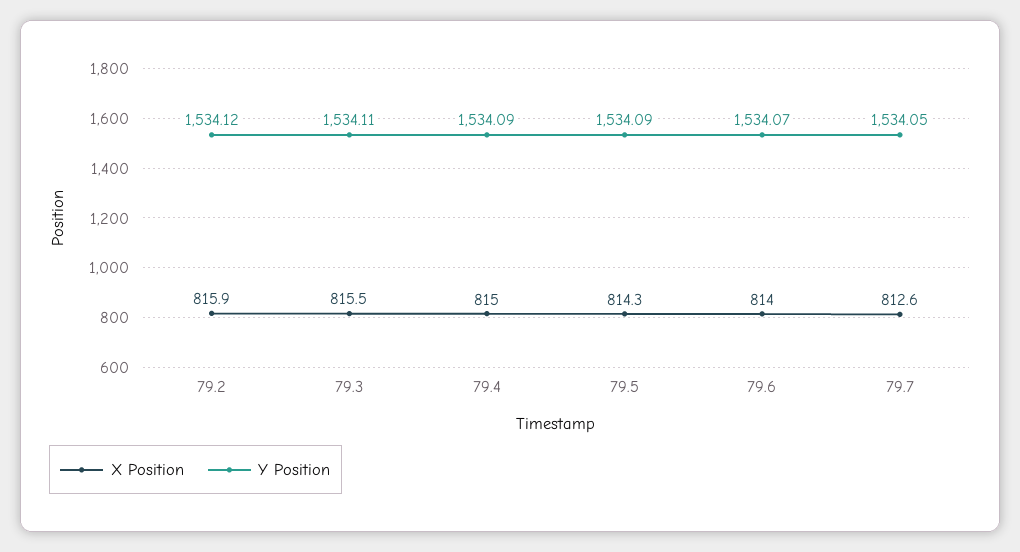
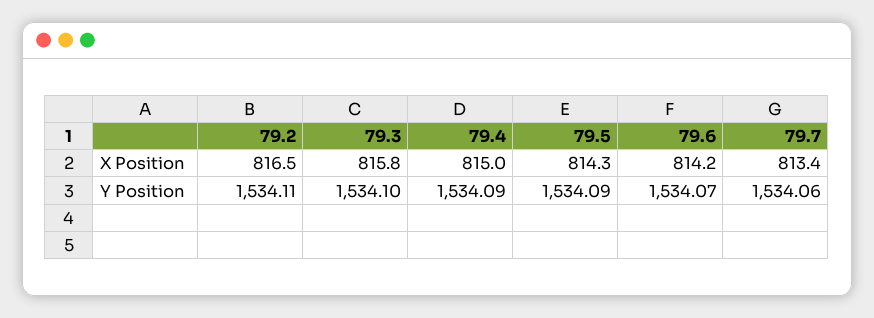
  {
    "X Position": {
-     "79.2": 815.9,
+     "79.2": 816.5,
-     "79.3": 815.5,
+     "79.3": 815.8,
      "79.4": 815,
      "79.5": 814.3,
-     "79.6": 814,
+     "79.6": 814.2,
-     "79.7": 812.6
+     "79.7": 813.4
    },
    "Y Position": {
-     "79.2": 1534.12,
+     "79.2": 1534.11,
-     "79.3": 1534.11,
+     "79.3": 1534.1,
      "79.4": 1534.09,
      "79.5": 1534.09,
      "79.6": 1534.07,
-     "79.7": 1534.05
+     "79.7": 1534.06
    }
  }

